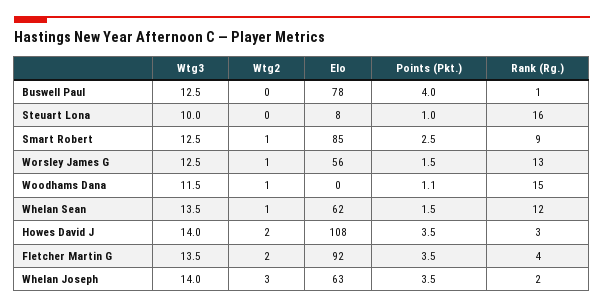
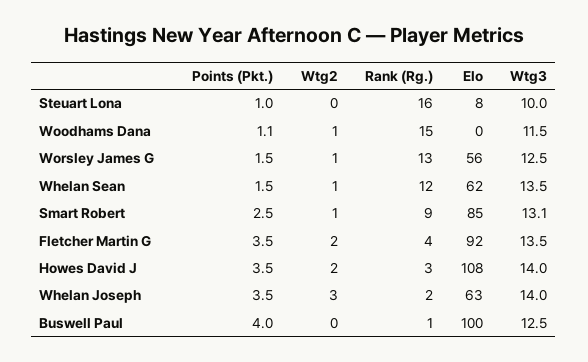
  {
    "Wtg3": {
      "Buswell Paul": 12.5,
      "Steuart Lona": 10,
-     "Smart Robert": 12.5,
+     "Smart Robert": 13.1,
      "Worsley James G": 12.5,
      "Woodhams Dana": 11.5,
      "Whelan Sean": 13.5,
      "Howes David J": 14,
      "Fletcher Martin G": 13.5,
      "Whelan Joseph": 14
    },
    "Wtg2": {
      "Buswell Paul": 0,
      "Steuart Lona": 0,
      "Smart Robert": 1,
      "Worsley James G": 1,
      "Woodhams Dana": 1,
      "Whelan Sean": 1,
      "Howes David J": 2,
      "Fletcher Martin G": 2,
      "Whelan Joseph": 3
    },
    "Elo": {
-     "Buswell Paul": 78,
+     "Buswell Paul": 100,
      "Steuart Lona": 8,
      "Smart Robert": 85,
      "Worsley James G": 56,
      "Woodhams Dana": 0,
      "Whelan Sean": 62,
      "Howes David J": 108,
      "Fletcher Martin G": 92,
      "Whelan Joseph": 63
    },
    "Points (Pkt.)": {
      "Buswell Paul": 4,
      "Steuart Lona": 1,
      "Smart Robert": 2.5,
      "Worsley James G": 1.5,
      "Woodhams Dana": 1.1,
      "Whelan Sean": 1.5,
      "Howes David J": 3.5,
      "Fletcher Martin G": 3.5,
      "Whelan Joseph": 3.5
    },
    "Rank (Rg.)": {
      "Buswell Paul": 1,
      "Steuart Lona": 16,
      "Smart Robert": 9,
      "Worsley James G": 13,
      "Woodhams Dana": 15,
      "Whelan Sean": 12,
      "Howes David J": 3,
      "Fletcher Martin G": 4,
      "Whelan Joseph": 2
    }
  }

